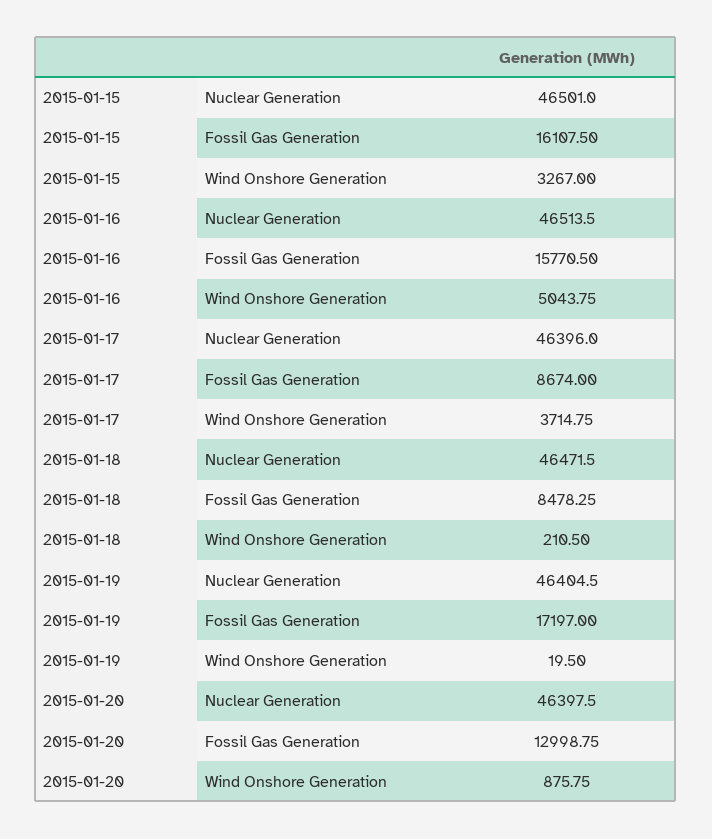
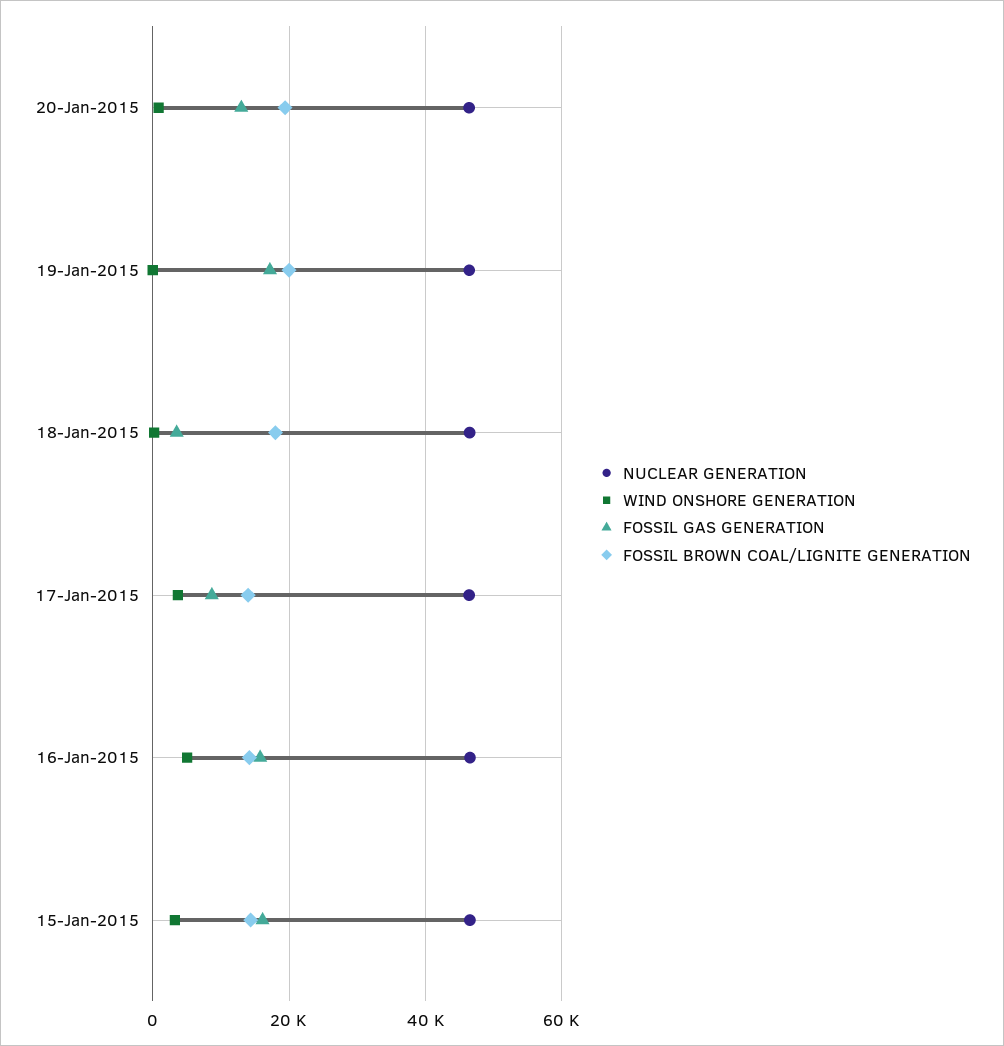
  {
    "Nuclear Generation": {
      "2015-01-15": 46501,
      "2015-01-16": 46513.5,
      "2015-01-17": 46396,
      "2015-01-18": 46471.5,
      "2015-01-19": 46404.5,
      "2015-01-20": 46397.5
    },
    "Fossil Gas Generation": {
      "2015-01-15": 16107.5,
      "2015-01-16": 15770.5,
      "2015-01-17": 8674,
-     "2015-01-18": 8478.25,
+     "2015-01-18": 4000,
      "2015-01-19": 17197,
      "2015-01-20": 12998.75
    },
    "Wind Onshore Generation": {
      "2015-01-15": 3267,
      "2015-01-16": 5043.75,
      "2015-01-17": 3714.75,
      "2015-01-18": 210.5,
      "2015-01-19": 19.5,
      "2015-01-20": 875.75
-   }
+   },
+   "FOSSIL BROWN COAL/LIGNITE GENERATION": {
+     "2015-01-20": 20000,
+     "2015-01-19": 20000,
+     "2015-01-18": 18000,
+     "2015-01-17": 14000,
+     "2015-01-16": 14000,
+     "2015-01-15": 14000
+   }
  }

